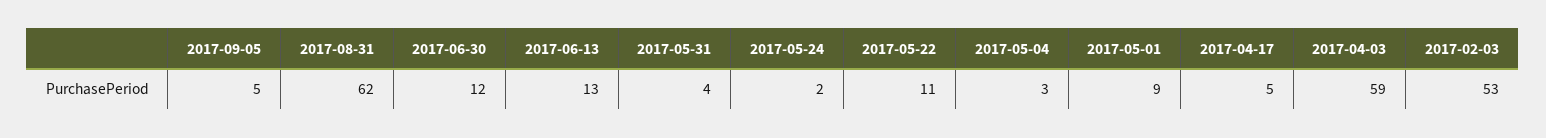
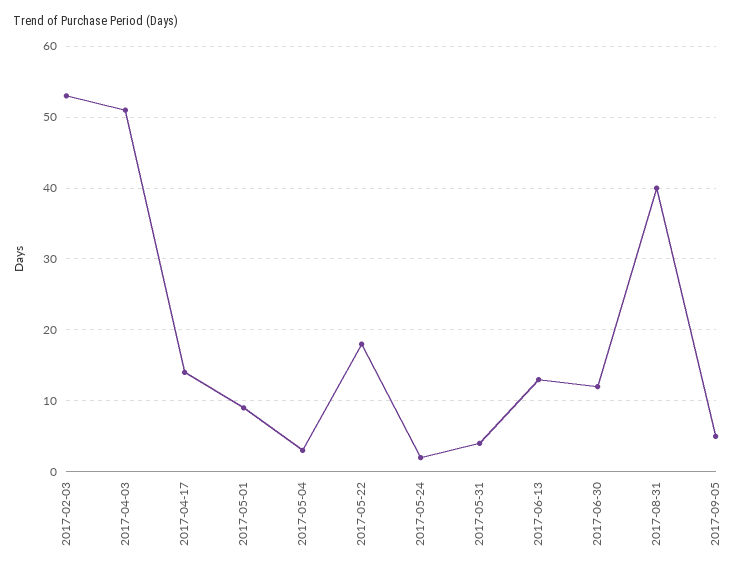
  {
    "2017-09-05": 5,
-   "2017-08-31": 62,
+   "2017-08-31": 40,
    "2017-06-30": 12,
    "2017-06-13": 13,
    "2017-05-31": 4,
    "2017-05-24": 2,
-   "2017-05-22": 11,
+   "2017-05-22": 18,
    "2017-05-04": 3,
    "2017-05-01": 9,
-   "2017-04-17": 5,
+   "2017-04-17": 14,
-   "2017-04-03": 59,
+   "2017-04-03": 51,
    "2017-02-03": 53
  }

